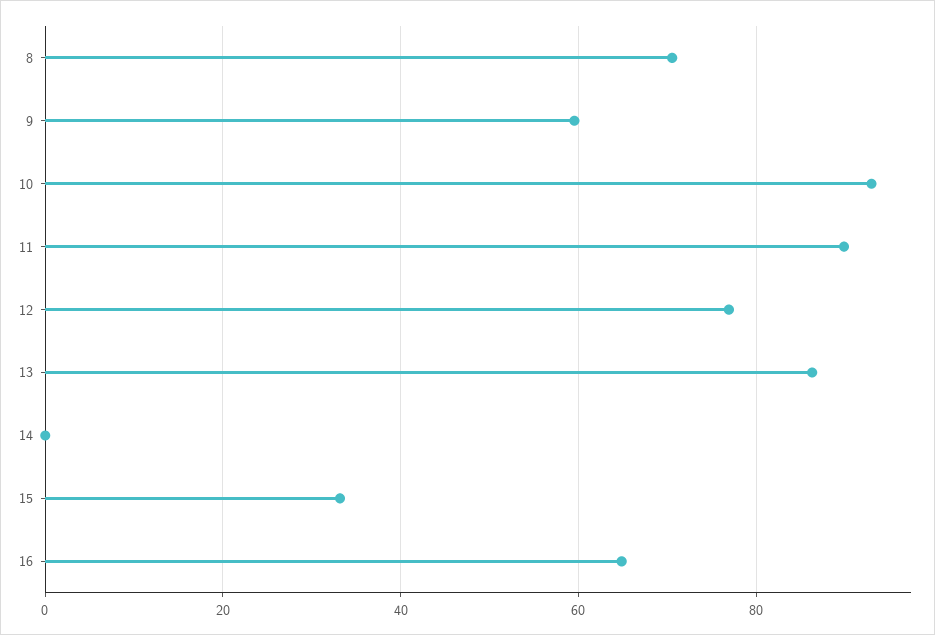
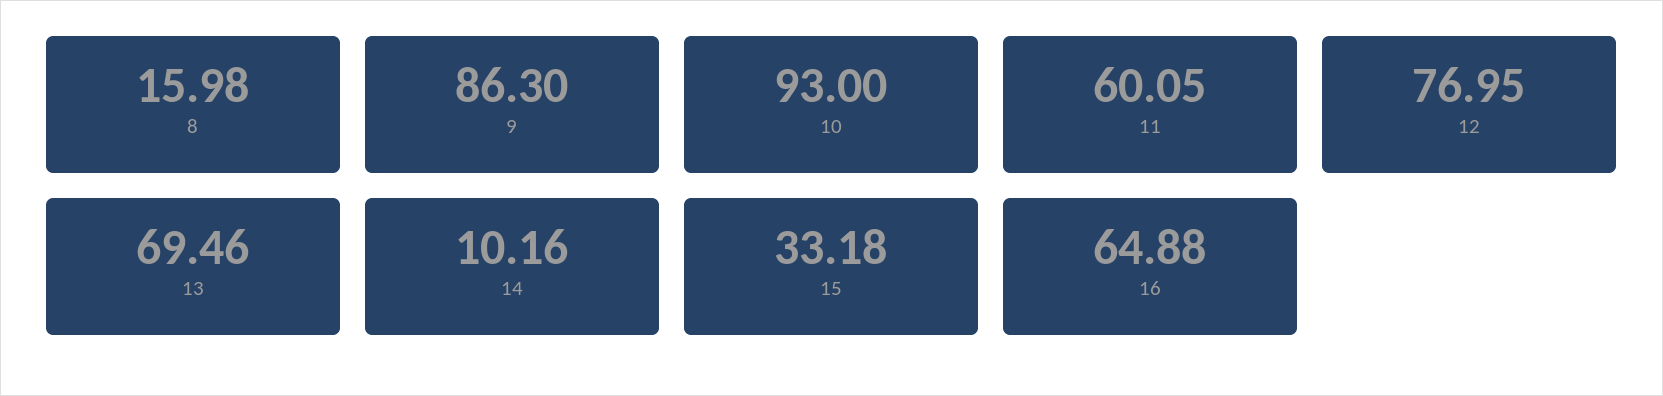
  {
-   "8": 70,
+   "8": 15.98,
-   "9": 60,
+   "9": 86.3,
    "10": 93,
-   "11": 90,
+   "11": 60.05,
    "12": 76.95,
-   "13": 86,
+   "13": 69.46,
-   "14": 0,
+   "14": 10.16,
    "15": 33.18,
    "16": 64.88
  }

